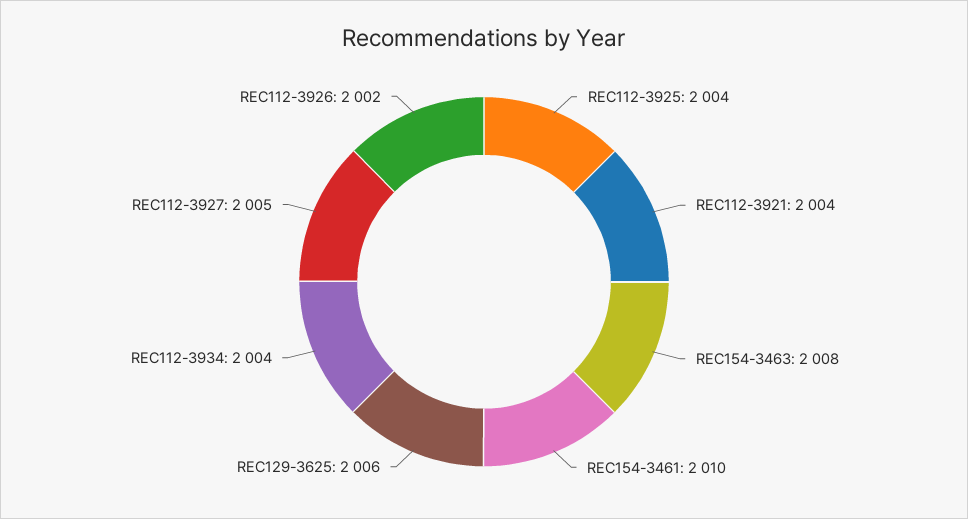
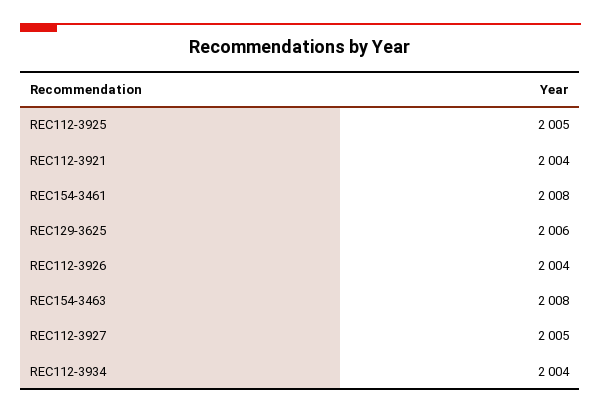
  {
-   "REC112-3925": 2004,
+   "REC112-3925": 2005,
    "REC112-3921": 2004,
    "REC154-3463": 2008,
-   "REC154-3461": 2010,
+   "REC154-3461": 2008,
    "REC129-3625": 2006,
    "REC112-3934": 2004,
    "REC112-3927": 2005,
-   "REC112-3926": 2002
+   "REC112-3926": 2004
  }

